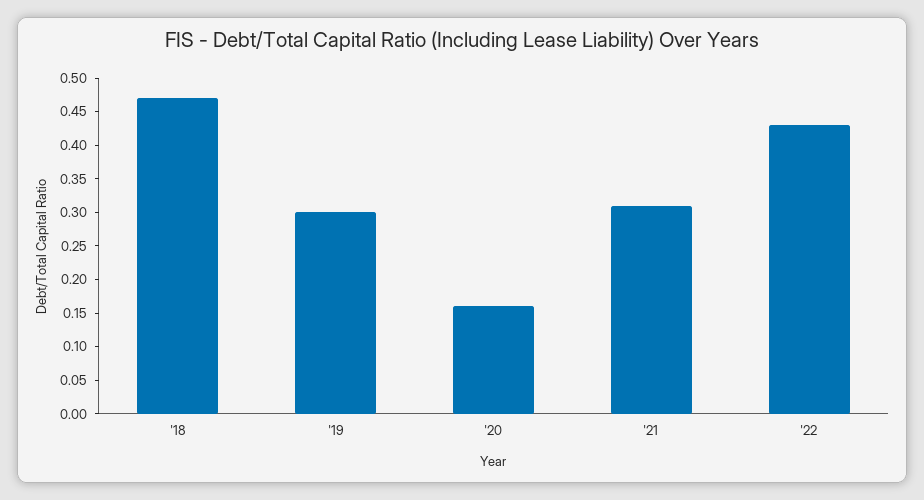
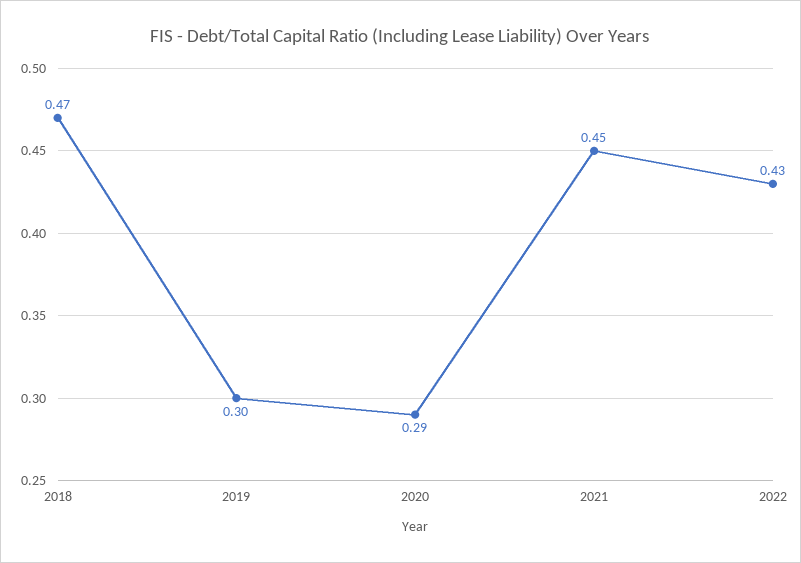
  {
    "'18": 0.47,
    "'19": 0.3,
-   "'20": 0.15,
+   "'20": 0.29,
-   "'21": 0.3,
+   "'21": 0.45,
    "'22": 0.43
  }

